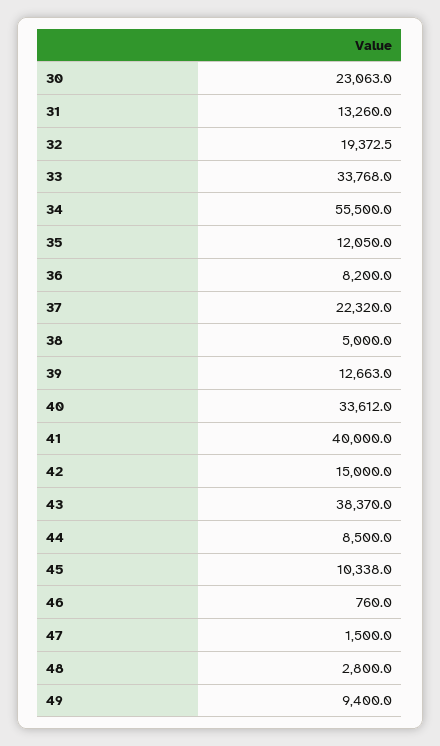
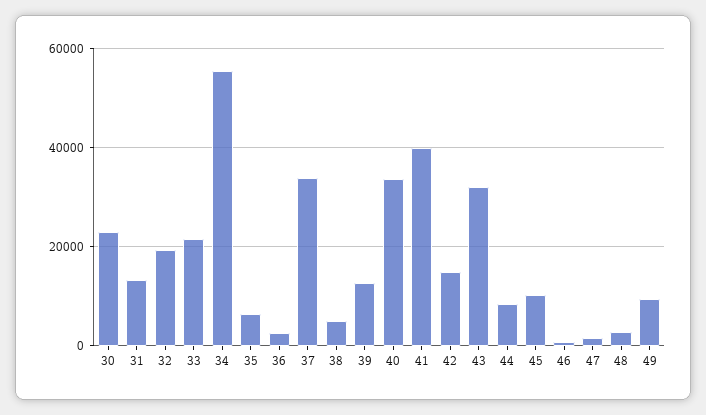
  {
    "30": 23063,
    "31": 13260,
    "32": 19372.5,
-   "33": 33768,
+   "33": 22000,
    "34": 55500,
-   "35": 12050,
+   "35": 6000,
-   "36": 8200,
+   "36": 2000,
-   "37": 22320,
+   "37": 34000,
    "38": 5000,
    "39": 12663,
    "40": 33612,
    "41": 40000,
    "42": 15000,
-   "43": 38370,
+   "43": 32000,
    "44": 8500,
    "45": 10338,
    "46": 760,
    "47": 1500,
    "48": 2800,
    "49": 9400
  }

